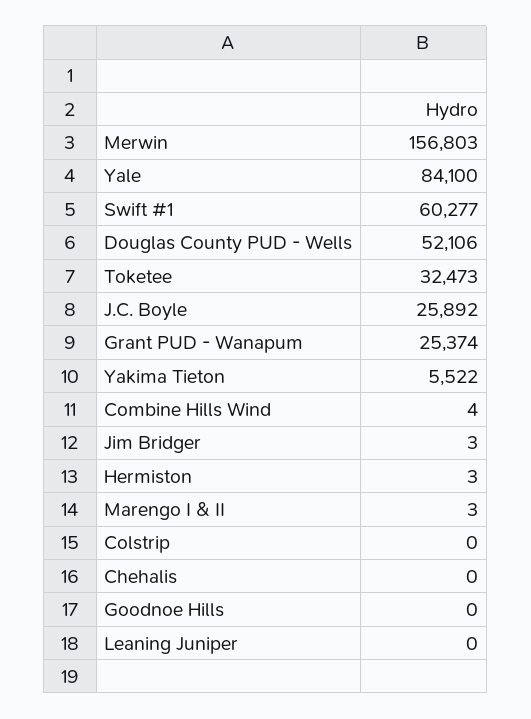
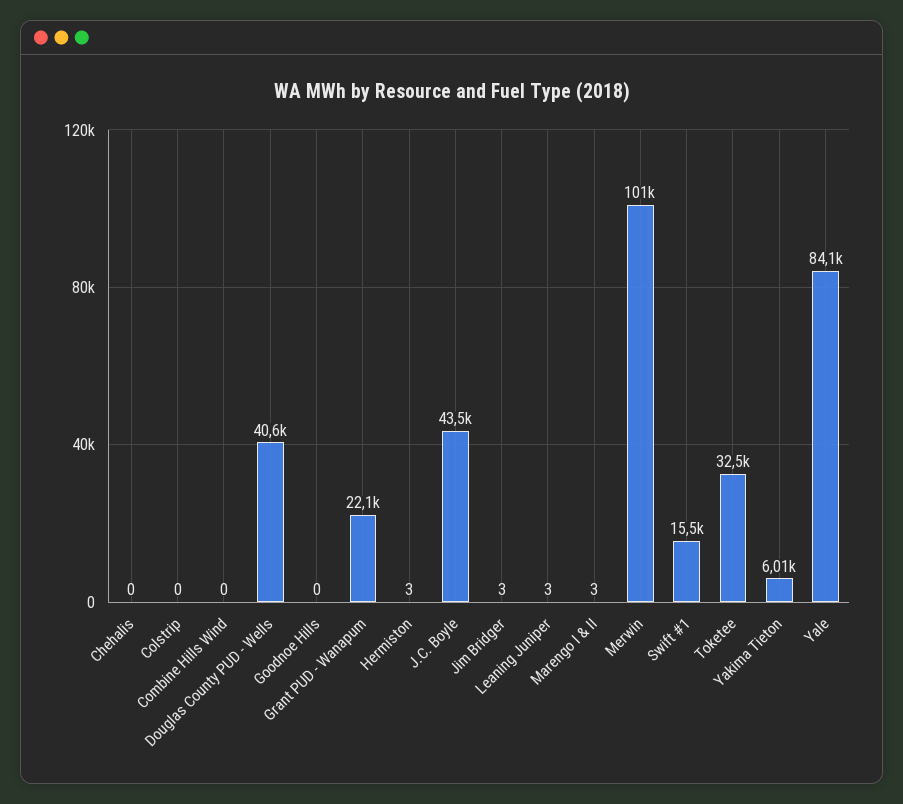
  {
-   "Merwin": 156803,
+   "Merwin": 101000,
    "Yale": 84100,
-   "Swift #1": 60277,
+   "Swift #1": 15500,
-   "Douglas County PUD - Wells": 52106,
+   "Douglas County PUD - Wells": 40600,
    "Toketee": 32473,
-   "J.C. Boyle": 25892,
+   "J.C. Boyle": 43500,
-   "Grant PUD - Wanapum": 25374,
+   "Grant PUD - Wanapum": 22100,
-   "Yakima Tieton": 5522,
+   "Yakima Tieton": 6010,
-   "Combine Hills Wind": 4,
+   "Combine Hills Wind": 0,
    "Jim Bridger": 3,
    "Hermiston": 3,
    "Marengo I & II": 3,
    "Colstrip": 0,
    "Chehalis": 0,
    "Goodnoe Hills": 0,
-   "Leaning Juniper": 0
+   "Leaning Juniper": 3
  }

